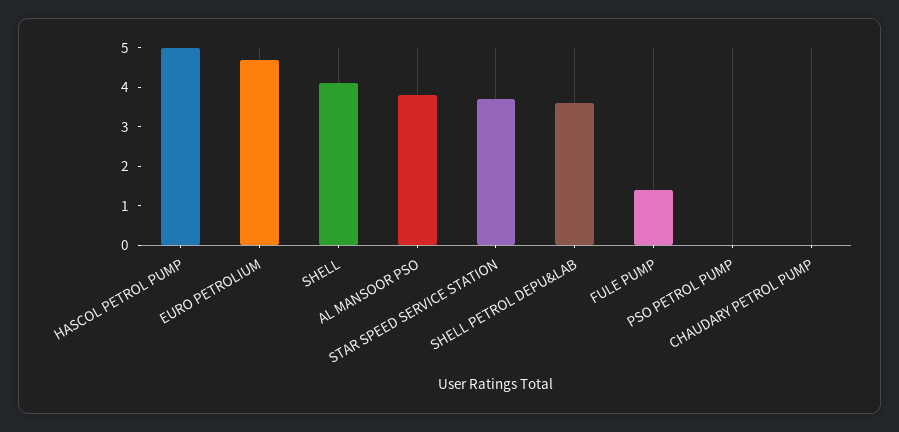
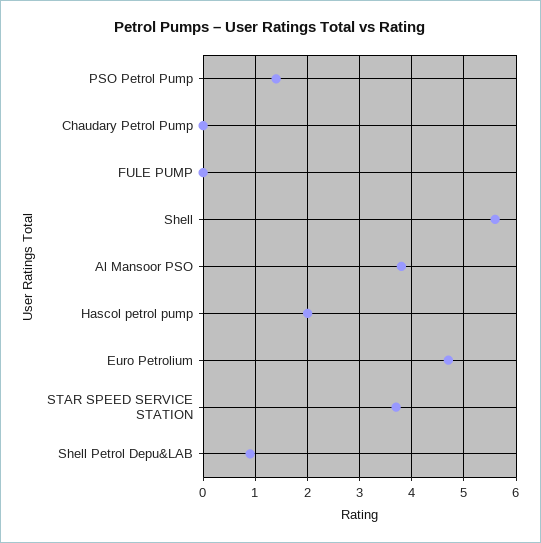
  {
-   "HASCOL PETROL PUMP": 5,
+   "HASCOL PETROL PUMP": 2,
    "EURO PETROLIUM": 4.5,
-   "SHELL": 4,
+   "SHELL": 5.5,
    "AL MANSOOR PSO": 4,
    "STAR SPEED SERVICE STATION": 3.5,
-   "SHELL PETROL DEPU&LAB": 3.5,
+   "SHELL PETROL DEPU&LAB": 1,
-   "FULE PUMP": 1.5,
+   "FULE PUMP": 0,
-   "PSO PETROL PUMP": 0,
+   "PSO PETROL PUMP": 1.5,
    "CHAUDARY PETROL PUMP": 0
  }

